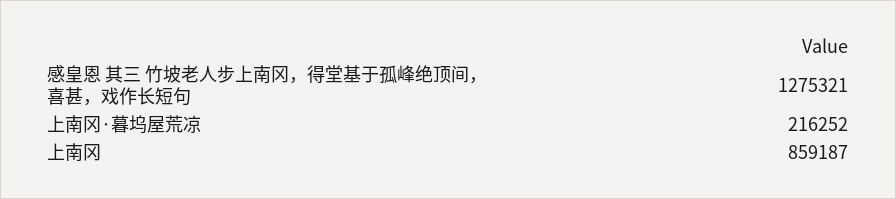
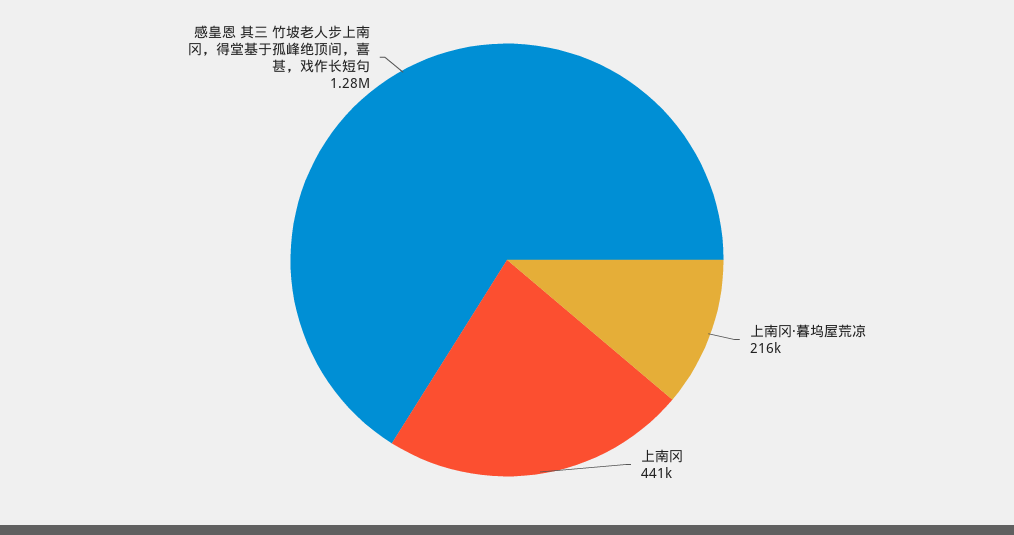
  {
    "感皇恩 其三 竹坡老人步上南冈，得堂基于孤峰绝顶间，喜甚，戏作长短句": 1275321,
    "上南冈·暮坞屋荒凉": 216252,
-   "上南冈": 859187
+   "上南冈": 441000
  }

